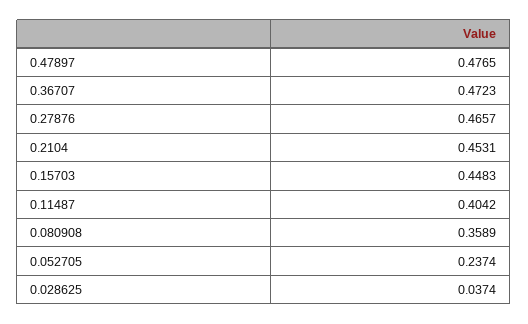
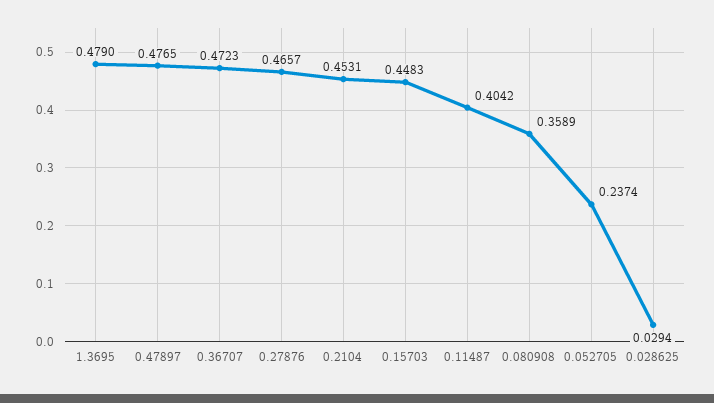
  {
    "0.47897": 0.4765,
    "0.36707": 0.4723,
    "0.27876": 0.4657,
    "0.2104": 0.4531,
    "0.15703": 0.4483,
    "0.11487": 0.4042,
    "0.080908": 0.3589,
    "0.052705": 0.2374,
-   "0.028625": 0.0374
+   "0.028625": 0.0294,
+   "1.3695": 0.479
  }

